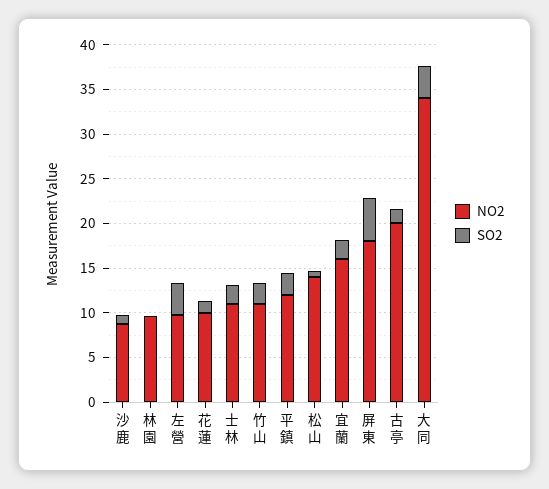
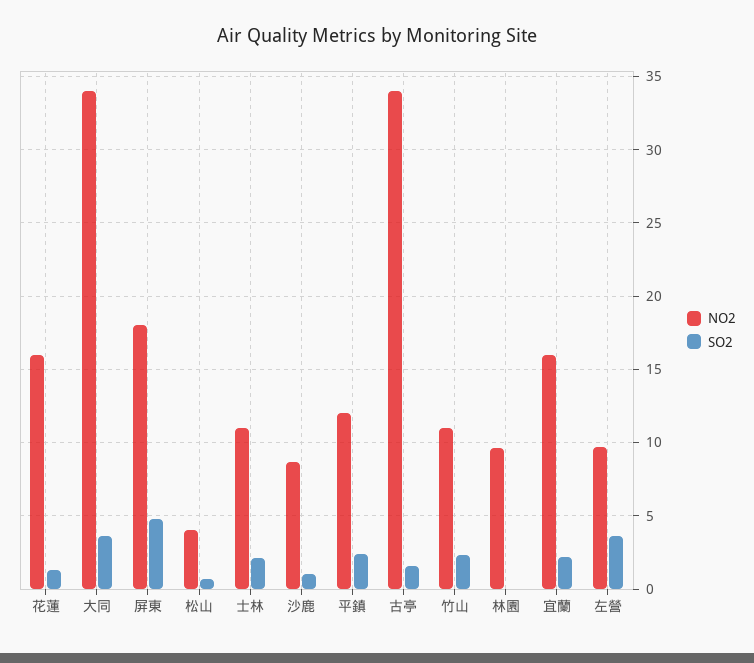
  {
    "NO2": {
      "沙鹿": 8.5,
      "林園": 9.5,
      "左營": 9.5,
-     "花蓮": 10,
+     "花蓮": 16,
      "士林": 11,
      "竹山": 11,
      "平鎮": 12,
-     "松山": 14,
+     "松山": 4,
      "宜蘭": 16,
      "屏東": 18,
-     "古亭": 20,
+     "古亭": 34,
      "大同": 34
    },
    "SO2": {
      "沙鹿": 1,
      "林園": 0,
      "左營": 3.5,
      "花蓮": 1.5,
      "士林": 2,
      "竹山": 2.5,
      "平鎮": 2.5,
      "松山": 0.5,
      "宜蘭": 2,
      "屏東": 5,
      "古亭": 1.5,
      "大同": 3.5
    }
  }

